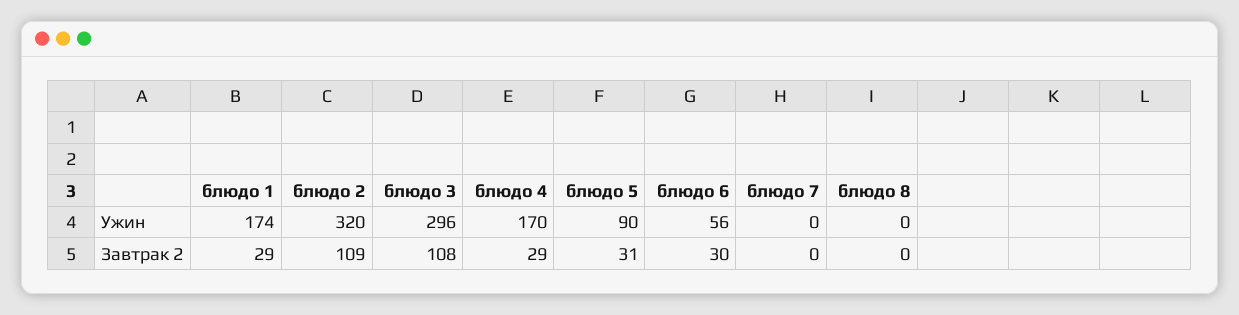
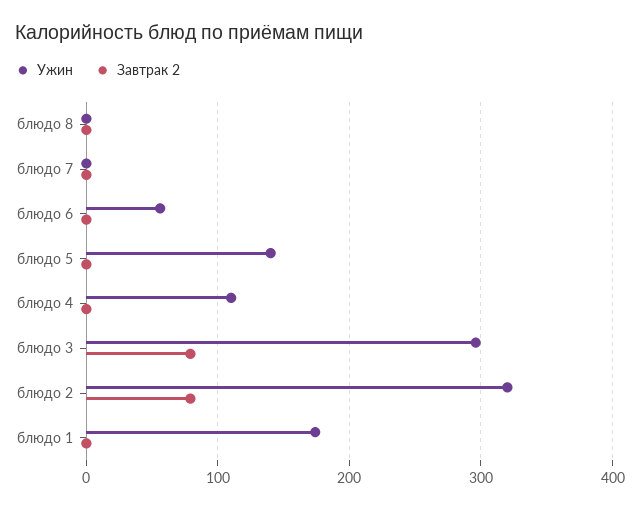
  {
    "Ужин": {
      "блюдо 1": 174,
      "блюдо 2": 320,
      "блюдо 3": 296,
-     "блюдо 4": 170,
+     "блюдо 4": 110,
-     "блюдо 5": 90,
+     "блюдо 5": 140,
      "блюдо 6": 56,
      "блюдо 7": 0,
      "блюдо 8": 0
    },
    "Завтрак 2": {
-     "блюдо 1": 29,
+     "блюдо 1": 0,
-     "блюдо 2": 109,
+     "блюдо 2": 80,
-     "блюдо 3": 108,
+     "блюдо 3": 80,
-     "блюдо 4": 29,
+     "блюдо 4": 0,
-     "блюдо 5": 31,
+     "блюдо 5": 0,
-     "блюдо 6": 30,
+     "блюдо 6": 0,
      "блюдо 7": 0,
      "блюдо 8": 0
    }
  }

